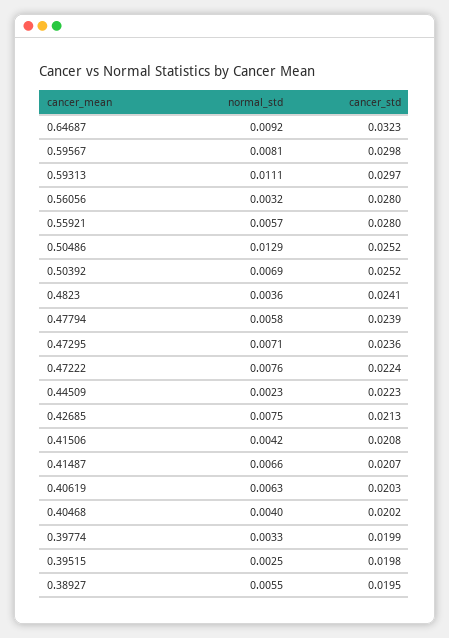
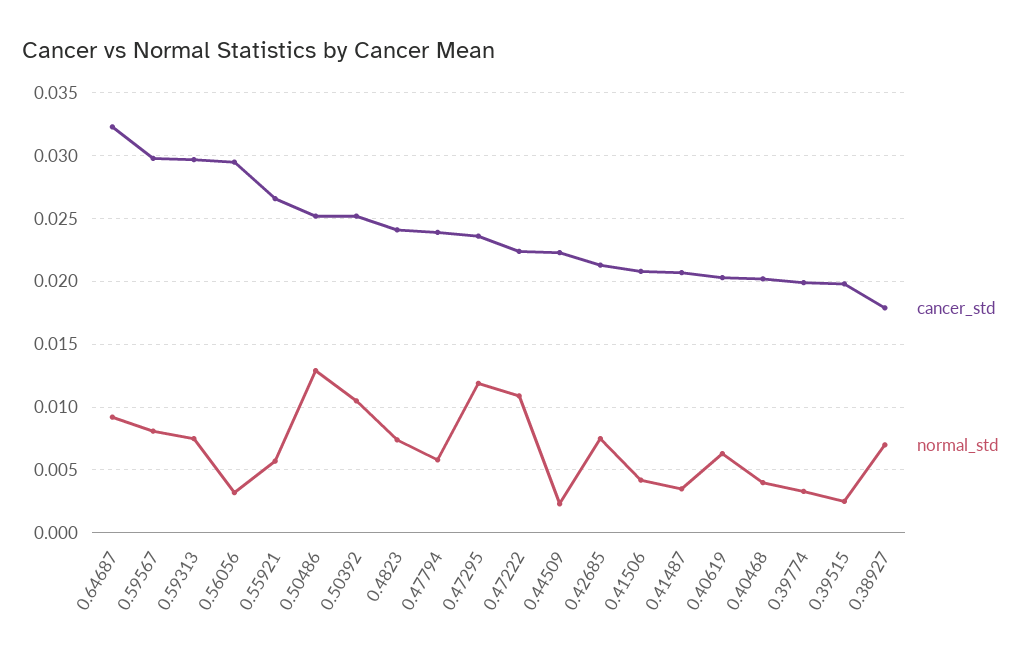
  {
    "normal_std": {
      "0.64687": 0.0092,
      "0.59567": 0.0081,
-     "0.59313": 0.0111,
+     "0.59313": 0.0075,
      "0.56056": 0.0032,
      "0.55921": 0.0057,
      "0.50486": 0.0129,
-     "0.50392": 0.0069,
+     "0.50392": 0.0105,
-     "0.4823": 0.0036,
+     "0.4823": 0.0075,
      "0.47794": 0.0058,
-     "0.47295": 0.0071,
+     "0.47295": 0.012,
-     "0.47222": 0.0076,
+     "0.47222": 0.011,
      "0.44509": 0.0023,
      "0.42685": 0.0075,
      "0.41506": 0.0042,
-     "0.41487": 0.0066,
+     "0.41487": 0.0035,
      "0.40619": 0.0063,
      "0.40468": 0.004,
      "0.39774": 0.0033,
      "0.39515": 0.0025,
-     "0.38927": 0.0055
+     "0.38927": 0.007
    },
    "cancer_std": {
      "0.64687": 0.0323,
      "0.59567": 0.0298,
      "0.59313": 0.0297,
-     "0.56056": 0.028,
+     "0.56056": 0.0295,
-     "0.55921": 0.028,
+     "0.55921": 0.0265,
      "0.50486": 0.0252,
      "0.50392": 0.0252,
      "0.4823": 0.0241,
      "0.47794": 0.0239,
      "0.47295": 0.0236,
      "0.47222": 0.0224,
      "0.44509": 0.0223,
      "0.42685": 0.0213,
      "0.41506": 0.0208,
      "0.41487": 0.0207,
      "0.40619": 0.0203,
      "0.40468": 0.0202,
      "0.39774": 0.0199,
      "0.39515": 0.0198,
-     "0.38927": 0.0195
+     "0.38927": 0.018
    }
  }

